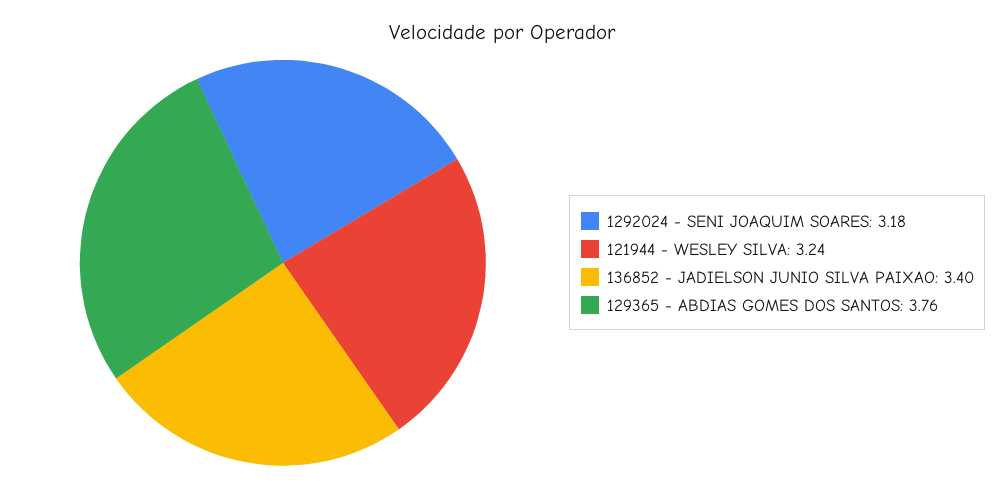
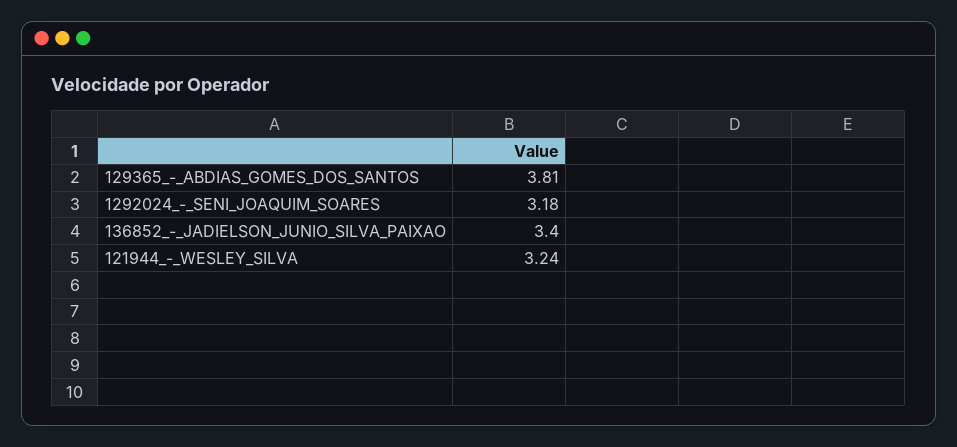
  {
    "1292024 - SENI JOAQUIM SOARES": 3.18,
    "121944 - WESLEY SILVA": 3.24,
    "136852 - JADIELSON JUNIO SILVA PAIXAO": 3.4,
-   "129365 - ABDIAS GOMES DOS SANTOS": 3.76
+   "129365 - ABDIAS GOMES DOS SANTOS": 3.81
  }

